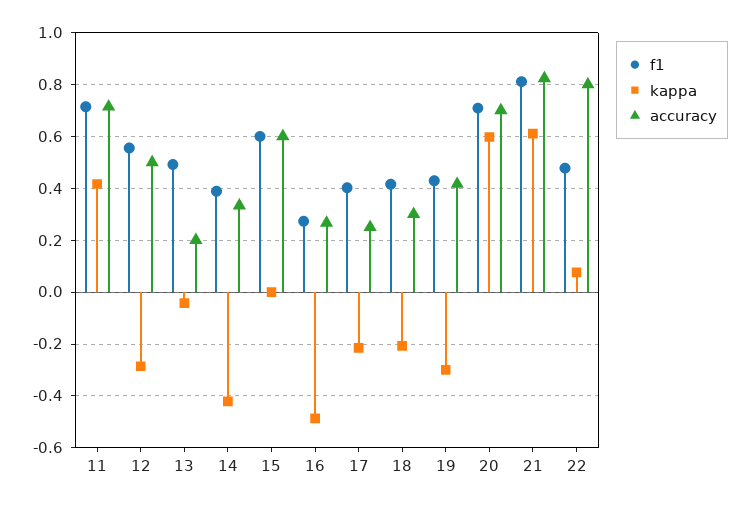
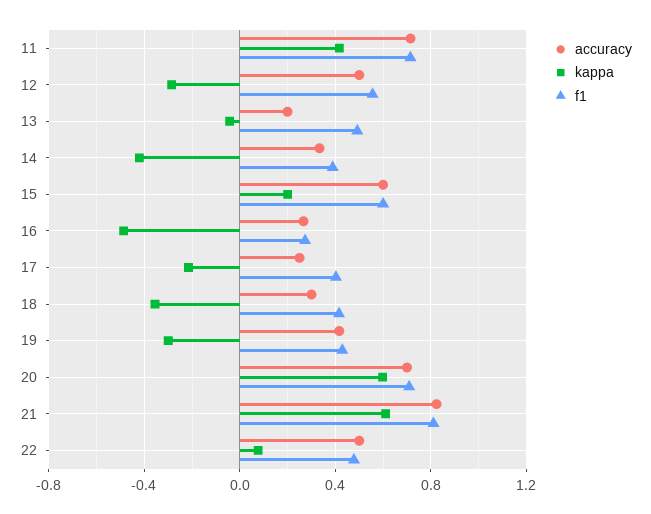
  {
    "f1": {
      "11": 0.725,
      "12": 0.55,
      "13": 0.5,
      "14": 0.4,
      "15": 0.6,
      "16": 0.275,
      "17": 0.4,
      "18": 0.425,
      "19": 0.425,
      "20": 0.7,
      "21": 0.8,
      "22": 0.475
    },
    "kappa": {
      "11": 0.425,
      "12": -0.275,
      "13": -0.05,
      "14": -0.425,
-     "15": 0,
+     "15": 0.2,
      "16": -0.475,
      "17": -0.225,
-     "18": -0.2,
+     "18": -0.35,
      "19": -0.3,
      "20": 0.6,
      "21": 0.6,
      "22": 0.075
    },
    "accuracy": {
      "11": 0.725,
      "12": 0.5,
      "13": 0.2,
      "14": 0.325,
      "15": 0.6,
      "16": 0.275,
      "17": 0.25,
      "18": 0.3,
      "19": 0.425,
      "20": 0.7,
      "21": 0.825,
-     "22": 0.8
+     "22": 0.5
    }
  }

